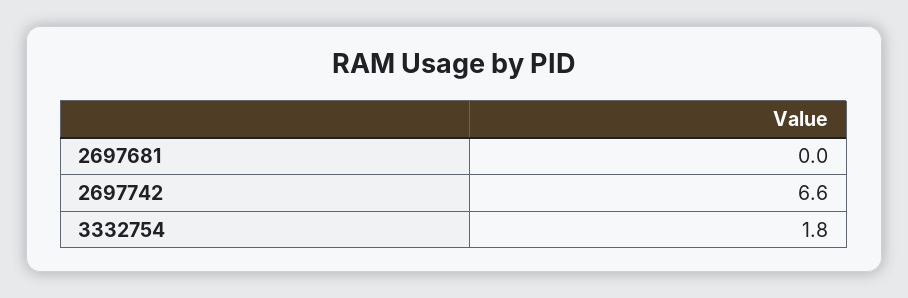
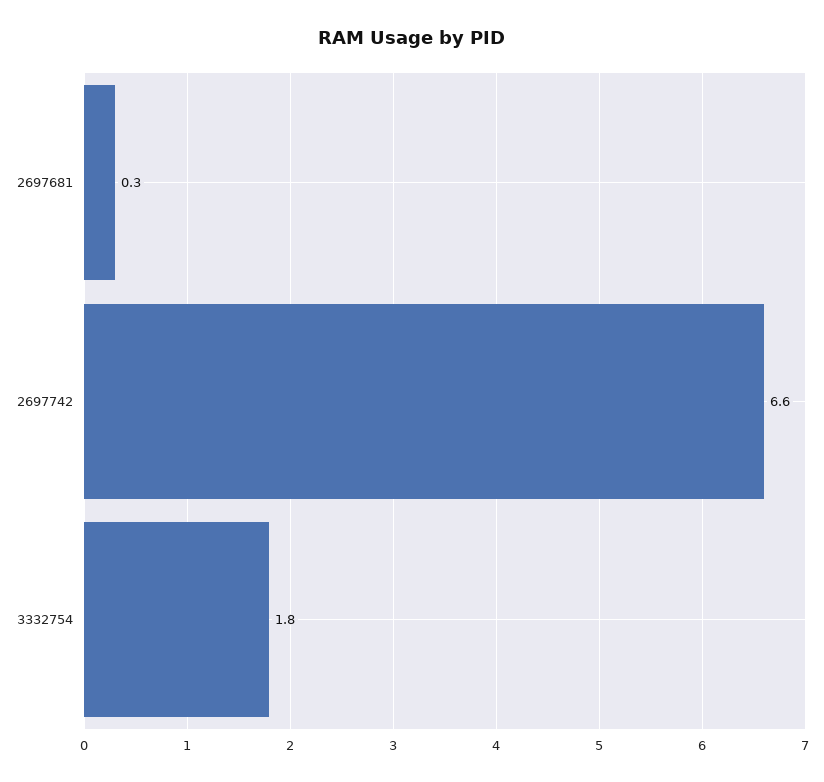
  {
-   "2697681": 0,
+   "2697681": 0.3,
    "2697742": 6.6,
    "3332754": 1.8
  }

